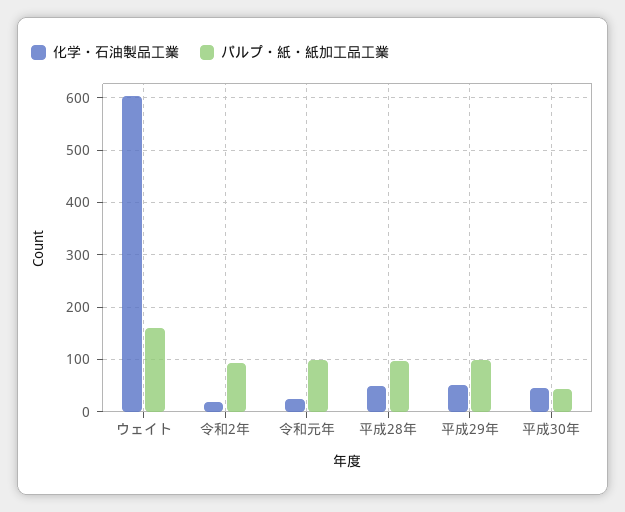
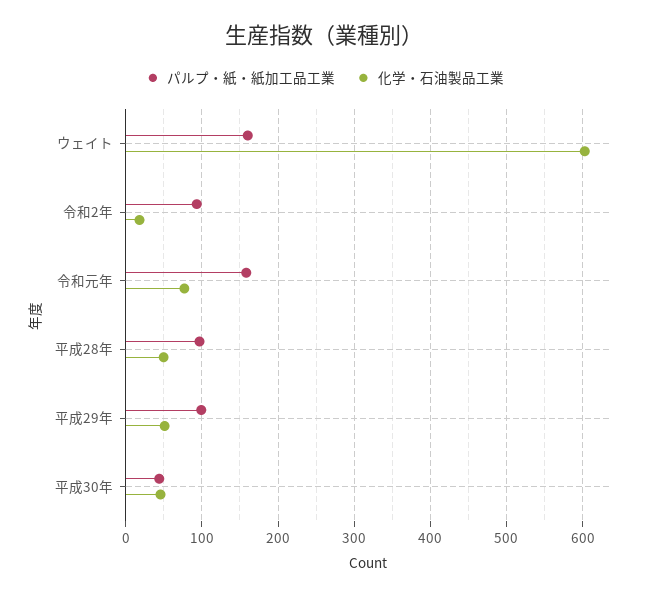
  {
    "化学・石油製品工業": {
      "ウェイト": 600,
      "令和2年": 20,
-     "令和元年": 20,
+     "令和元年": 80,
      "平成28年": 50,
      "平成29年": 50,
      "平成30年": 50
    },
    "パルプ・紙・紙加工品工業": {
      "ウェイト": 160,
      "令和2年": 90,
-     "令和元年": 100,
+     "令和元年": 160,
      "平成28年": 100,
      "平成29年": 100,
      "平成30年": 40
    }
  }

